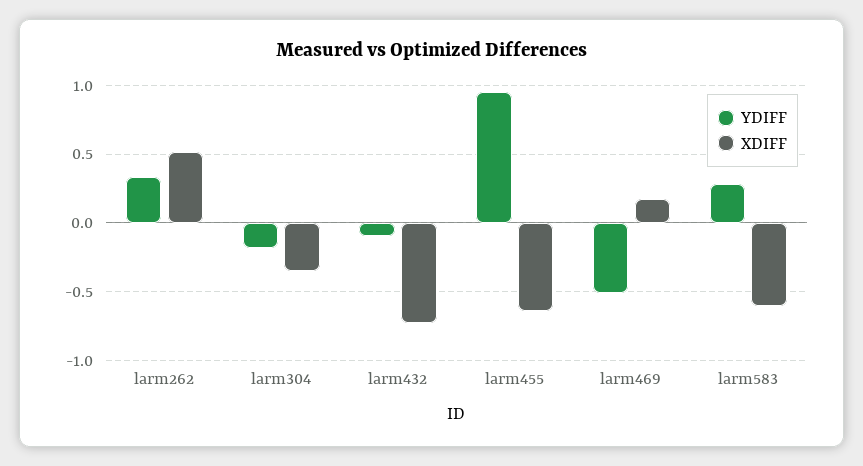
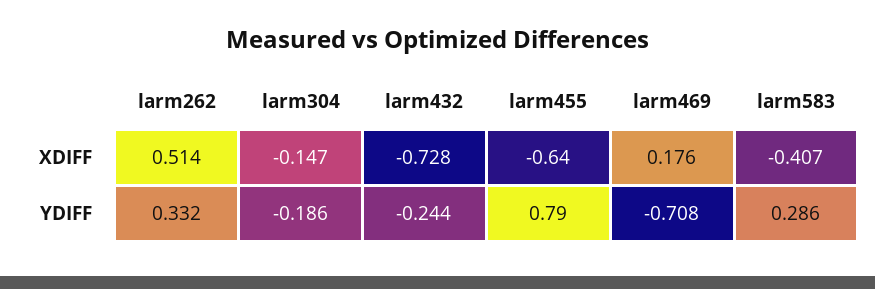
  {
    "YDIFF": {
      "larm262": 0.332,
      "larm304": -0.186,
-     "larm432": -0.1,
+     "larm432": -0.244,
-     "larm455": 0.95,
+     "larm455": 0.79,
-     "larm469": -0.5,
+     "larm469": -0.708,
      "larm583": 0.286
    },
    "XDIFF": {
      "larm262": 0.514,
-     "larm304": -0.35,
+     "larm304": -0.147,
      "larm432": -0.728,
      "larm455": -0.64,
      "larm469": 0.176,
-     "larm583": -0.6
+     "larm583": -0.407
    }
  }

